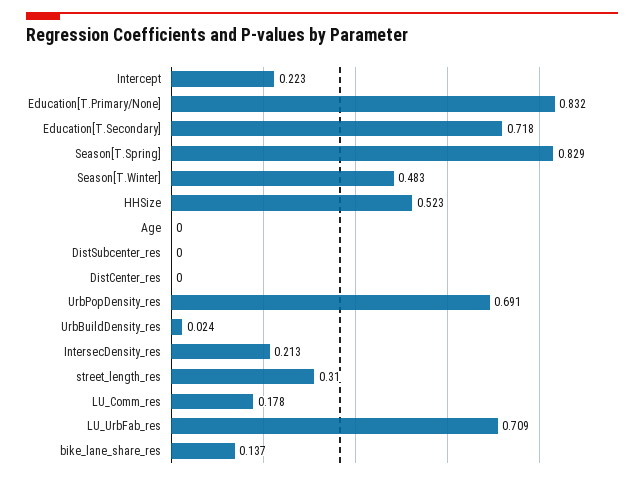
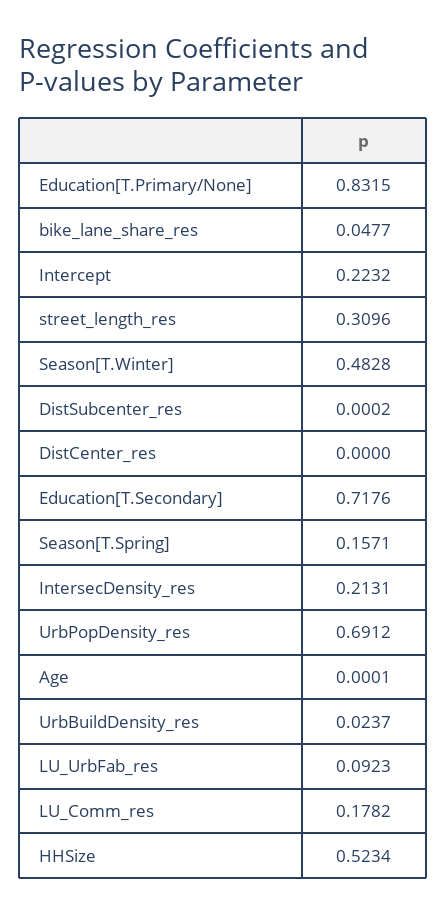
  {
    "Intercept": 0.2232,
    "Education[T.Primary/None]": 0.8315,
    "Education[T.Secondary]": 0.7176,
-   "Season[T.Spring]": 0.829,
+   "Season[T.Spring]": 0.1571,
    "Season[T.Winter]": 0.4828,
    "HHSize": 0.5234,
    "Age": 0.0001,
    "DistSubcenter_res": 0.0002,
    "DistCenter_res": 0,
    "UrbPopDensity_res": 0.6912,
    "UrbBuildDensity_res": 0.0237,
    "IntersecDensity_res": 0.2131,
    "street_length_res": 0.3096,
    "LU_Comm_res": 0.1782,
-   "LU_UrbFab_res": 0.709,
+   "LU_UrbFab_res": 0.0923,
-   "bike_lane_share_res": 0.137
+   "bike_lane_share_res": 0.0477
  }

